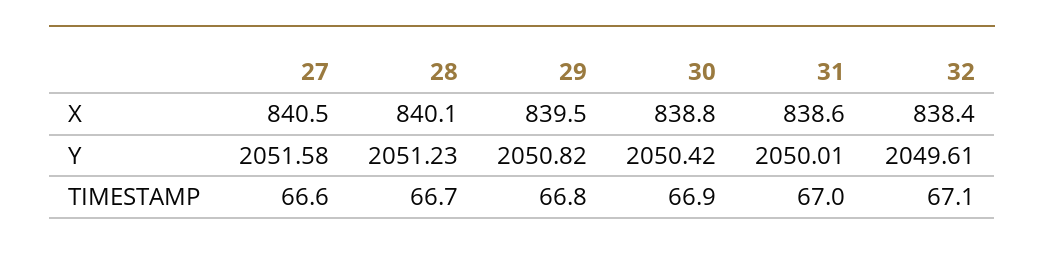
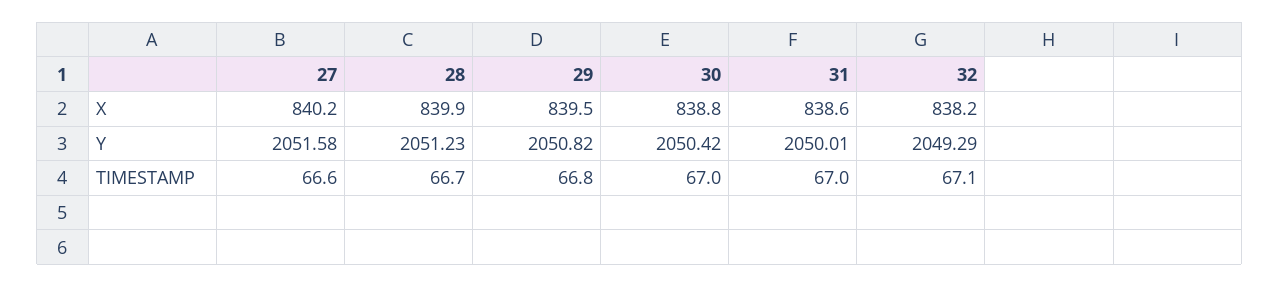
  {
    "27": {
-     "X": 840.5,
+     "X": 840.2,
      "Y": 2051.58,
      "TIMESTAMP": 66.6
    },
    "28": {
-     "X": 840.1,
+     "X": 839.9,
      "Y": 2051.23,
      "TIMESTAMP": 66.7
    },
    "29": {
      "X": 839.5,
      "Y": 2050.82,
      "TIMESTAMP": 66.8
    },
    "30": {
      "X": 838.8,
      "Y": 2050.42,
-     "TIMESTAMP": 66.9
+     "TIMESTAMP": 67
    },
    "31": {
      "X": 838.6,
      "Y": 2050.01,
      "TIMESTAMP": 67
    },
    "32": {
-     "X": 838.4,
+     "X": 838.2,
-     "Y": 2049.61,
+     "Y": 2049.29,
      "TIMESTAMP": 67.1
    }
  }

